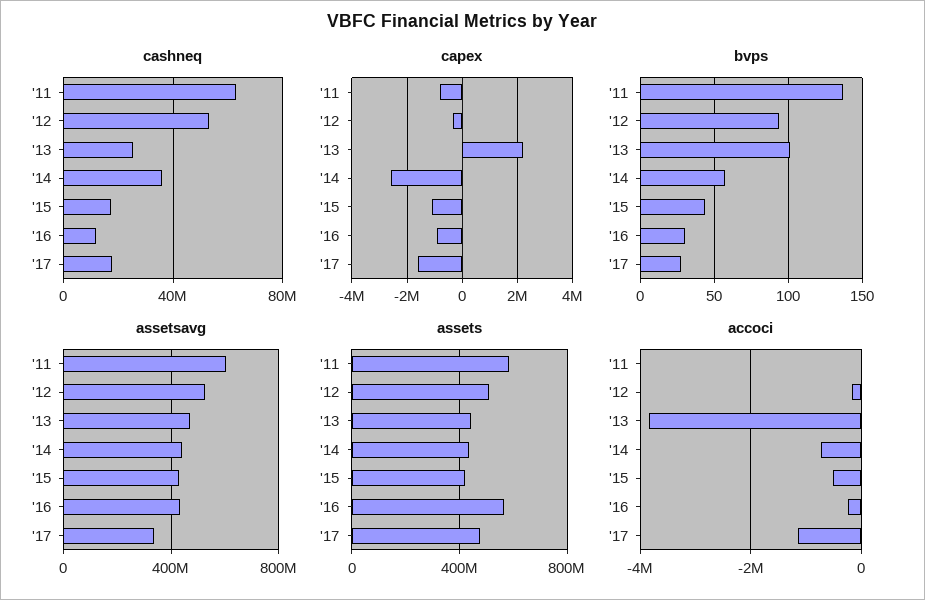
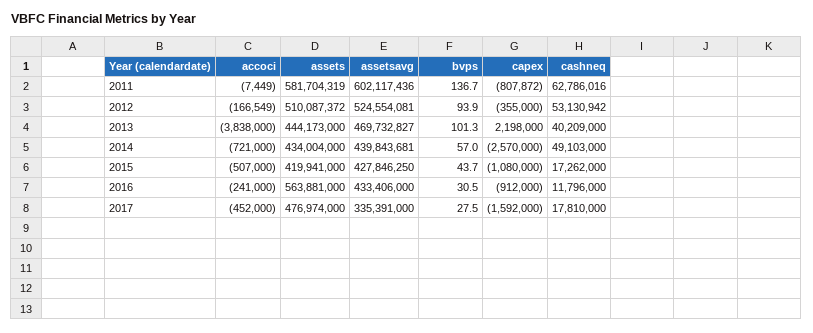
  {
    "cashneq": {
      "'11": 62786016,
      "'12": 53130942,
-     "'13": 25000000,
+     "'13": 40209000,
-     "'14": 35000000,
+     "'14": 49103000,
      "'15": 17262000,
      "'16": 11796000,
      "'17": 17810000
    },
    "capex": {
      "'11": -807872,
      "'12": -355000,
      "'13": 2198000,
      "'14": -2570000,
      "'15": -1080000,
      "'16": -912000,
      "'17": -1592000
    },
    "bvps": {
      "'11": 136.7,
      "'12": 93.9,
      "'13": 101.3,
      "'14": 57,
      "'15": 43.7,
      "'16": 30.5,
      "'17": 27.5
    },
    "assetsavg": {
      "'11": 602117436,
      "'12": 524554081,
      "'13": 469732827,
      "'14": 439843681,
      "'15": 427846250,
      "'16": 433406000,
      "'17": 335391000
    },
    "assets": {
      "'11": 581704319,
      "'12": 510087372,
      "'13": 444173000,
      "'14": 434004000,
      "'15": 419941000,
      "'16": 563881000,
      "'17": 476974000
    },
    "accoci": {
      "'11": -7449,
      "'12": -166549,
      "'13": -3838000,
      "'14": -721000,
      "'15": -507000,
      "'16": -241000,
-     "'17": -1200000
+     "'17": -452000
    }
  }

